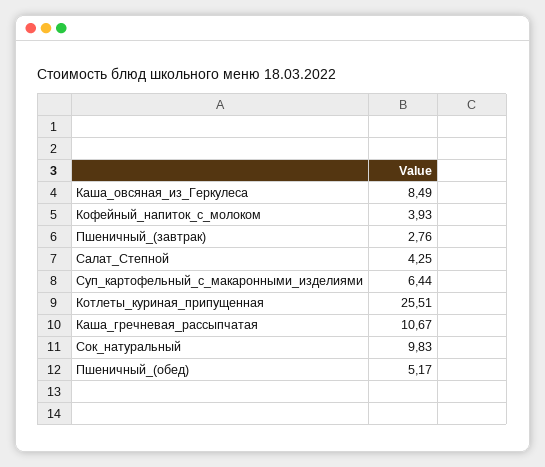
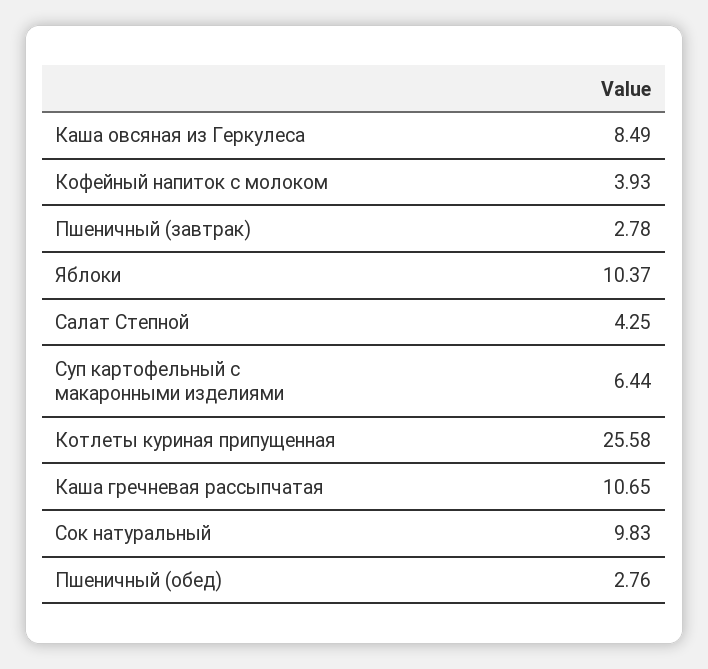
  {
    "Каша_овсяная_из_Геркулеса": 8.49,
    "Кофейный_напиток_с_молоком": 3.93,
-   "Пшеничный_(завтрак)": 2.76,
+   "Пшеничный_(завтрак)": 2.78,
    "Салат_Степной": 4.25,
    "Суп_картофельный_с_макаронными_изделиями": 6.44,
-   "Котлеты_куриная_припущенная": 25.51,
+   "Котлеты_куриная_припущенная": 25.58,
-   "Каша_гречневая_рассыпчатая": 10.67,
+   "Каша_гречневая_рассыпчатая": 10.65,
    "Сок_натуральный": 9.83,
-   "Пшеничный_(обед)": 5.17
+   "Пшеничный_(обед)": 2.76,
+   "Яблоки": 10.37
  }

